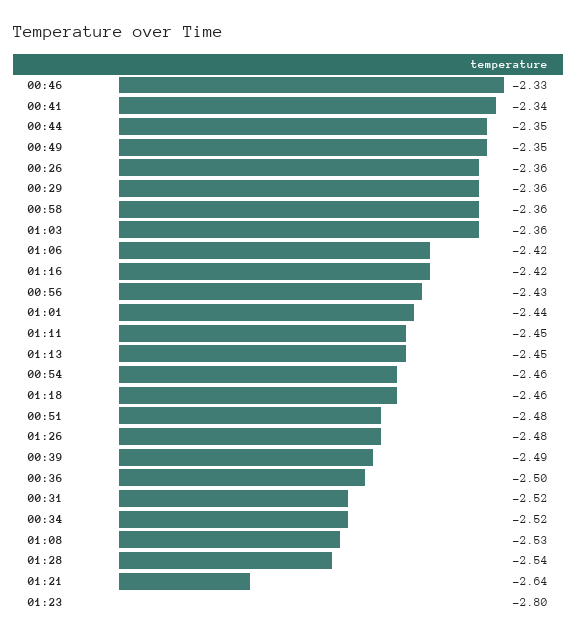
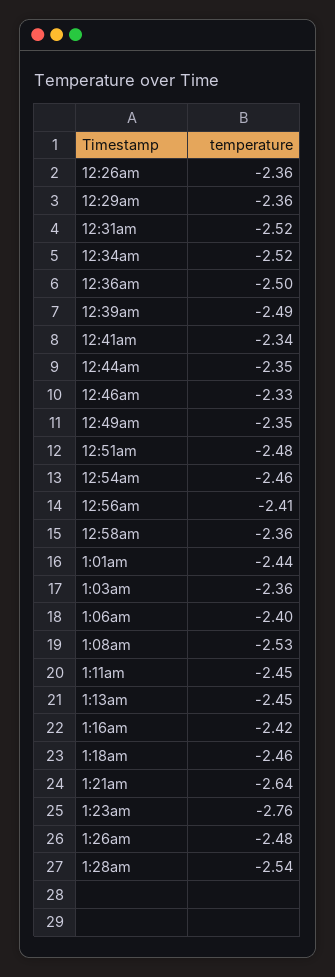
  {
    "00:46": -2.33,
    "00:41": -2.34,
    "00:44": -2.35,
    "00:49": -2.35,
    "00:26": -2.36,
    "00:29": -2.36,
    "00:58": -2.36,
    "01:03": -2.36,
-   "01:06": -2.42,
+   "01:06": -2.4,
    "01:16": -2.42,
-   "00:56": -2.43,
+   "00:56": -2.41,
    "01:01": -2.44,
    "01:11": -2.45,
    "01:13": -2.45,
    "00:54": -2.46,
    "01:18": -2.46,
    "00:51": -2.48,
    "01:26": -2.48,
    "00:39": -2.49,
    "00:36": -2.5,
    "00:31": -2.52,
    "00:34": -2.52,
    "01:08": -2.53,
    "01:28": -2.54,
    "01:21": -2.64,
-   "01:23": -2.8
+   "01:23": -2.76
  }

